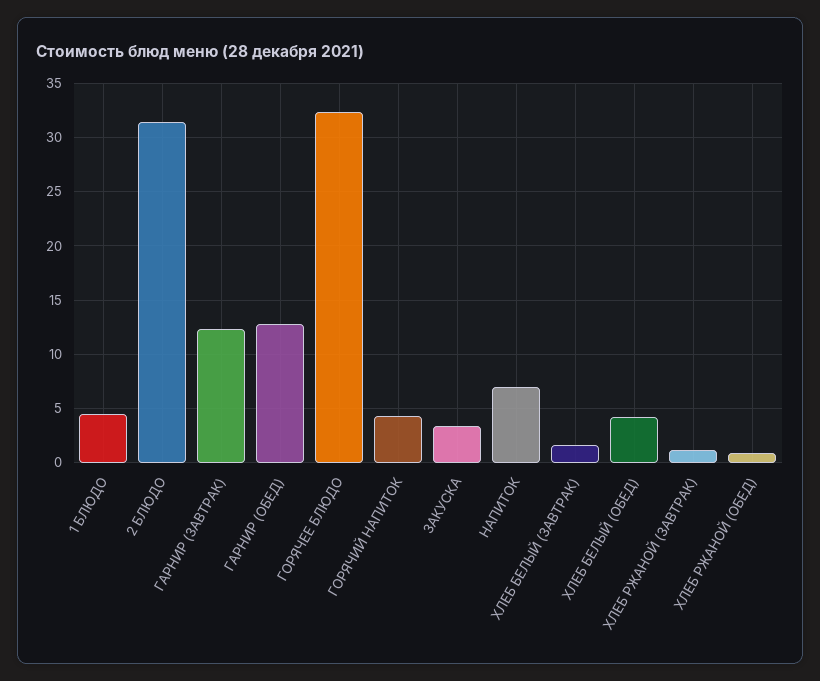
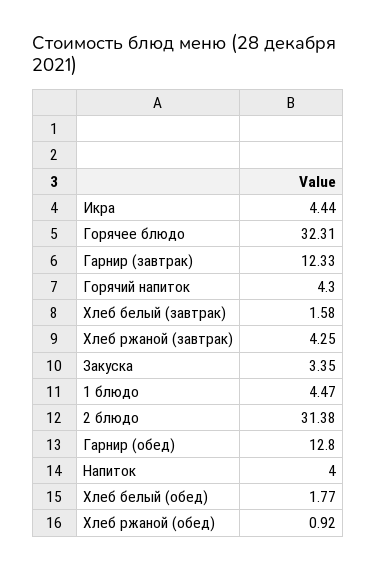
  {
    "1 БЛЮДО": 4.47,
    "2 БЛЮДО": 31.38,
    "ГАРНИР (ЗАВТРАК)": 12.33,
    "ГАРНИР (ОБЕД)": 12.8,
    "ГОРЯЧЕЕ БЛЮДО": 32.31,
    "ГОРЯЧИЙ НАПИТОК": 4.3,
    "ЗАКУСКА": 3.35,
-   "НАПИТОК": 7,
+   "НАПИТОК": 4,
    "ХЛЕБ БЕЛЫЙ (ЗАВТРАК)": 1.58,
-   "ХЛЕБ БЕЛЫЙ (ОБЕД)": 4,
+   "ХЛЕБ БЕЛЫЙ (ОБЕД)": 1.77,
-   "ХЛЕБ РЖАНОЙ (ЗАВТРАК)": 1,
+   "ХЛЕБ РЖАНОЙ (ЗАВТРАК)": 4.25,
-   "ХЛЕБ РЖАНОЙ (ОБЕД)": 0.92
+   "ХЛЕБ РЖАНОЙ (ОБЕД)": 0.92,
+   "Икра": 4.44
  }

